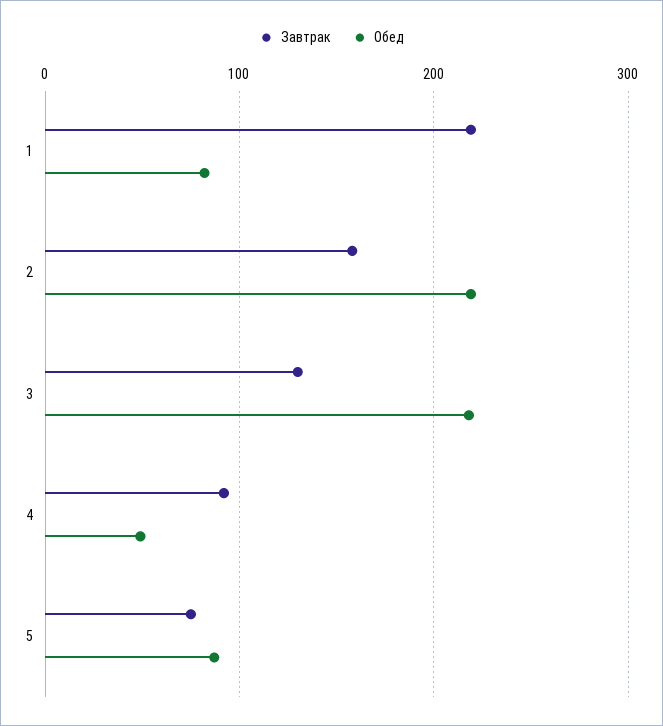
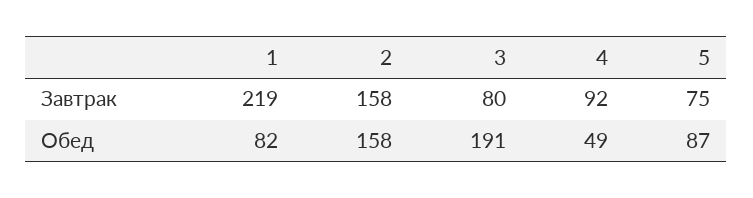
  {
    "Завтрак": {
      "1": 219,
      "2": 158,
-     "3": 130,
+     "3": 80,
      "4": 92,
      "5": 75
    },
    "Обед": {
      "1": 82,
-     "2": 220,
+     "2": 158,
-     "3": 220,
+     "3": 191,
      "4": 49,
      "5": 87
    }
  }

